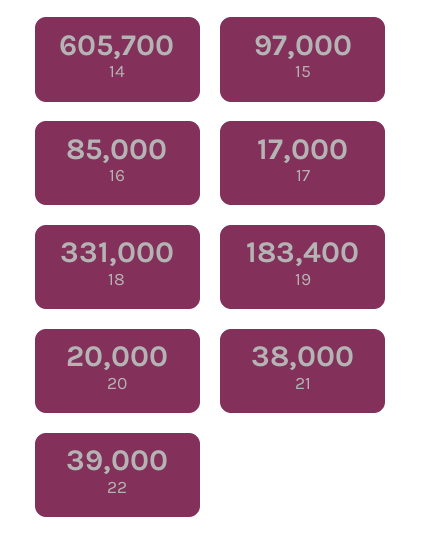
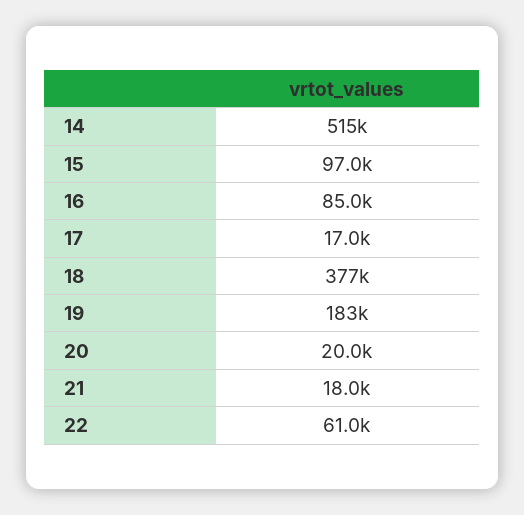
  {
-   "14": 605700,
+   "14": 515000,
    "15": 97000,
    "16": 85000,
    "17": 17000,
-   "18": 331000,
+   "18": 377000,
    "19": 183400,
    "20": 20000,
-   "21": 38000,
+   "21": 18000,
-   "22": 39000
+   "22": 61000
  }

